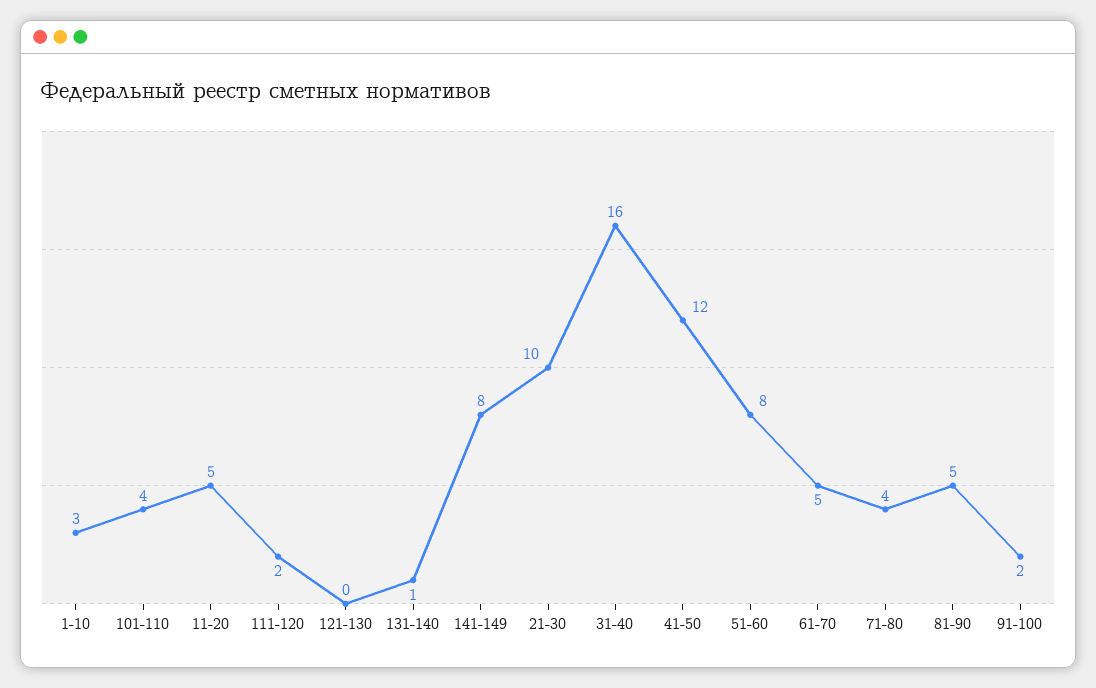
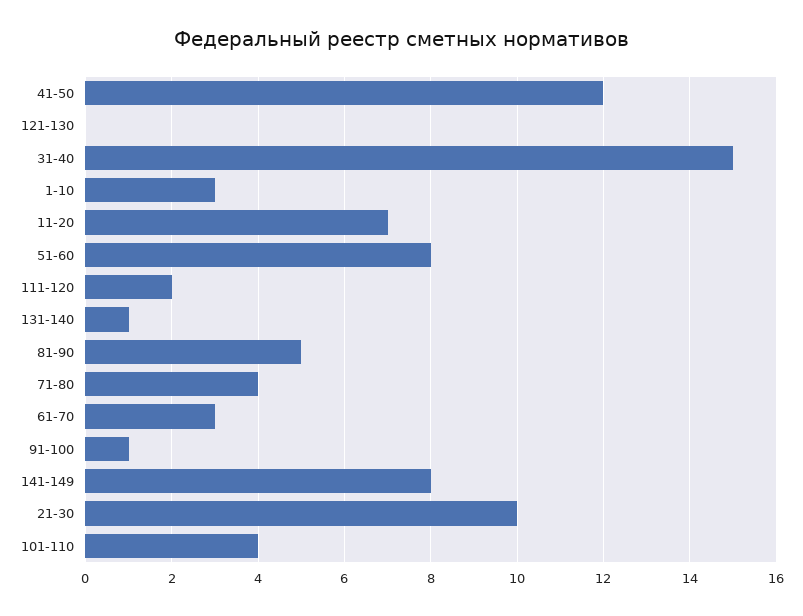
  {
    "1-10": 3,
    "101-110": 4,
-   "11-20": 5,
+   "11-20": 7,
    "111-120": 2,
    "121-130": 0,
    "131-140": 1,
    "141-149": 8,
    "21-30": 10,
-   "31-40": 16,
+   "31-40": 15,
    "41-50": 12,
    "51-60": 8,
-   "61-70": 5,
+   "61-70": 3,
    "71-80": 4,
    "81-90": 5,
-   "91-100": 2
+   "91-100": 1
  }

